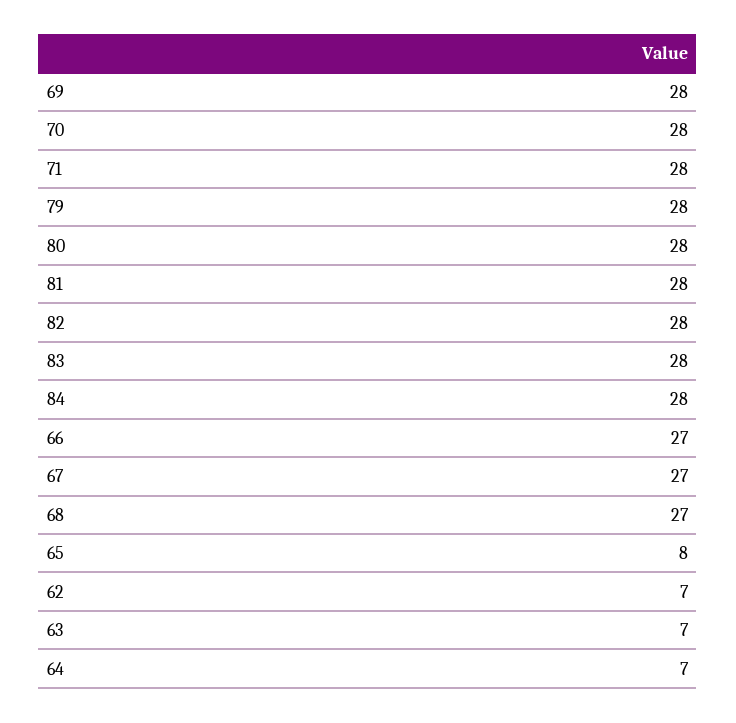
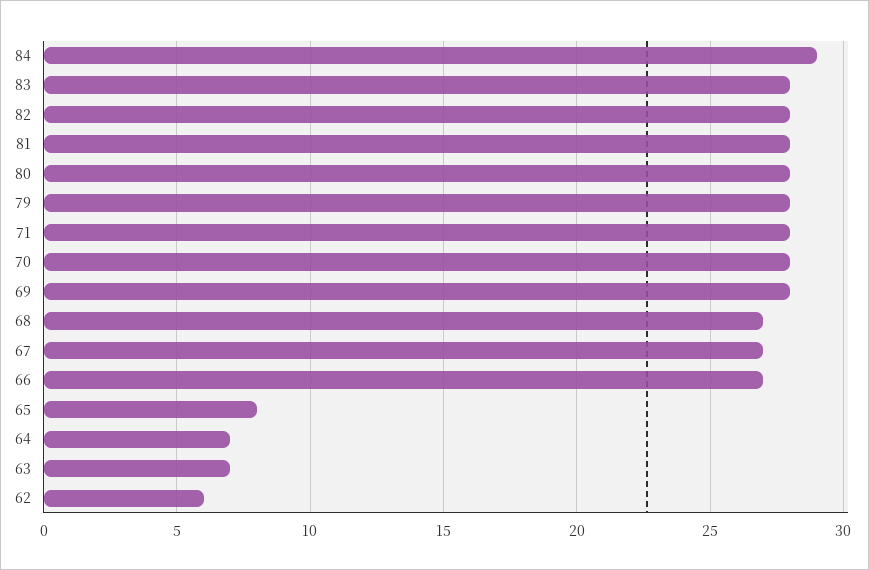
  {
    "69": 28,
    "70": 28,
    "71": 28,
    "79": 28,
    "80": 28,
    "81": 28,
    "82": 28,
    "83": 28,
-   "84": 28,
+   "84": 29,
    "66": 27,
    "67": 27,
    "68": 27,
    "65": 8,
-   "62": 7,
+   "62": 6,
    "63": 7,
    "64": 7
  }

